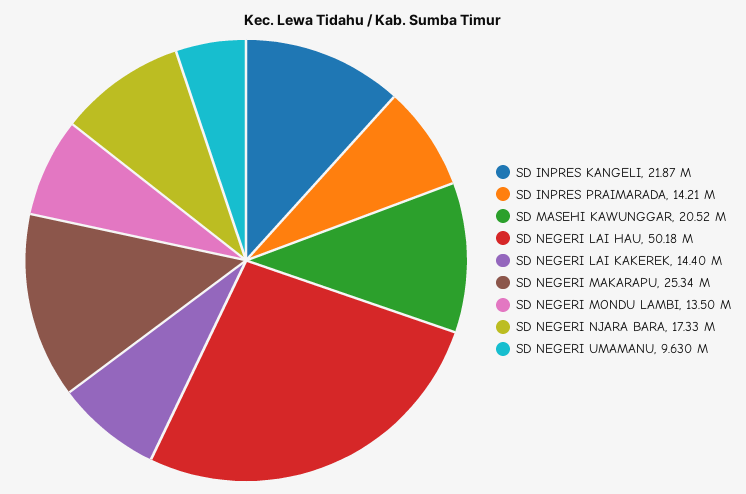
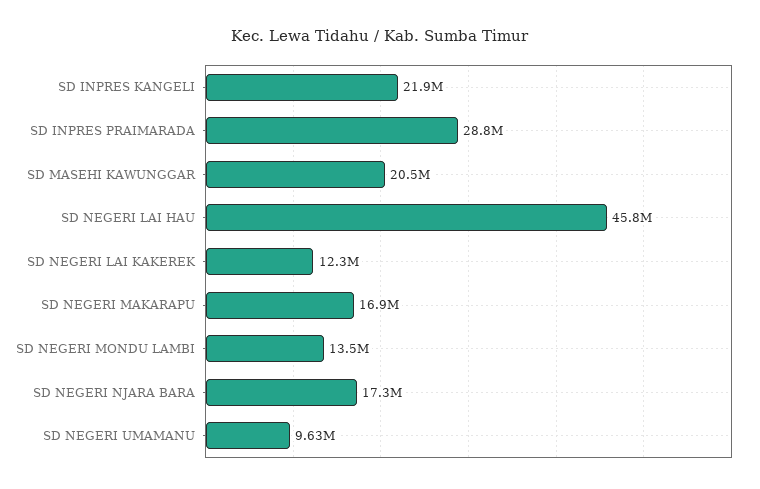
  {
    "SD INPRES KANGELI": 21870000,
-   "SD INPRES PRAIMARADA": 14210000,
+   "SD INPRES PRAIMARADA": 28800000,
    "SD MASEHI KAWUNGGAR": 20520000,
-   "SD NEGERI LAI HAU": 50180000,
+   "SD NEGERI LAI HAU": 45800000,
-   "SD NEGERI LAI KAKEREK": 14400000,
+   "SD NEGERI LAI KAKEREK": 12300000,
-   "SD NEGERI MAKARAPU": 25340000,
+   "SD NEGERI MAKARAPU": 16900000,
    "SD NEGERI MONDU LAMBI": 13500000,
    "SD NEGERI NJARA BARA": 17330000,
    "SD NEGERI UMAMANU": 9630000
  }

